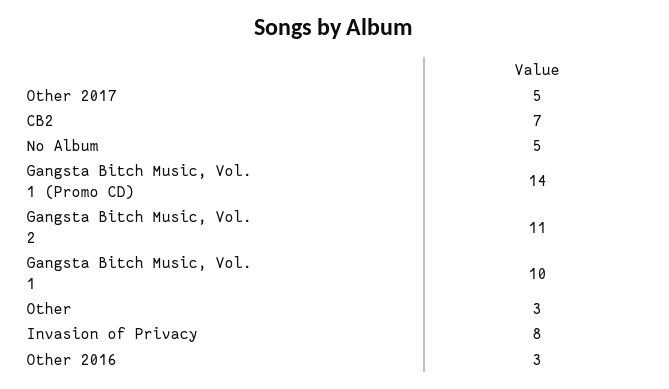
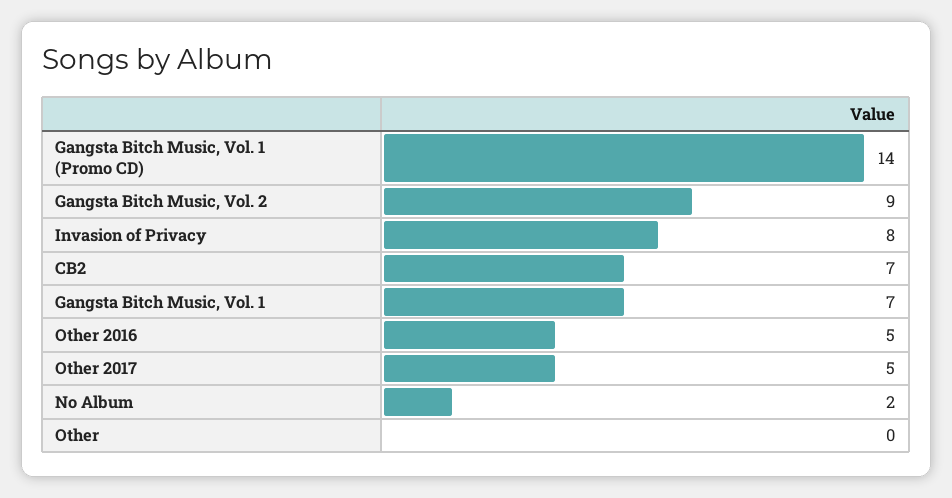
  {
    "Other 2017": 5,
    "CB2": 7,
-   "No Album": 5,
+   "No Album": 2,
    "Gangsta Bitch Music, Vol. 1 (Promo CD)": 14,
-   "Gangsta Bitch Music, Vol. 2": 11,
+   "Gangsta Bitch Music, Vol. 2": 9,
-   "Gangsta Bitch Music, Vol. 1": 10,
+   "Gangsta Bitch Music, Vol. 1": 7,
-   "Other": 3,
+   "Other": 0,
    "Invasion of Privacy": 8,
-   "Other 2016": 3
+   "Other 2016": 5
  }

